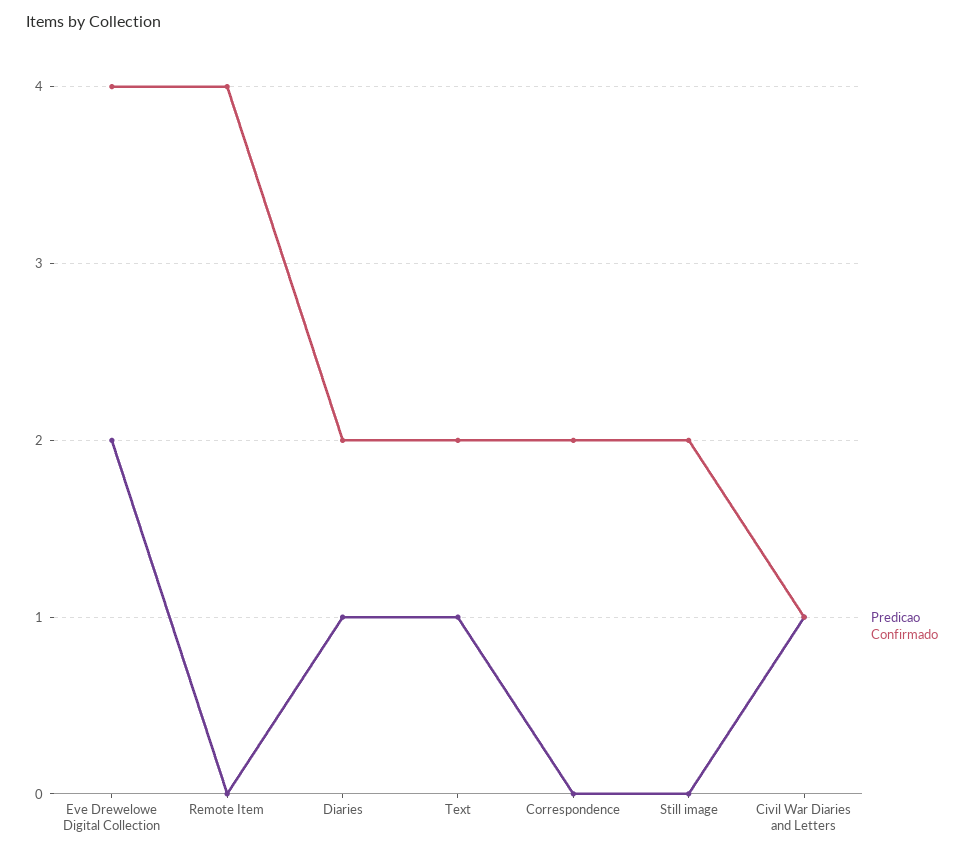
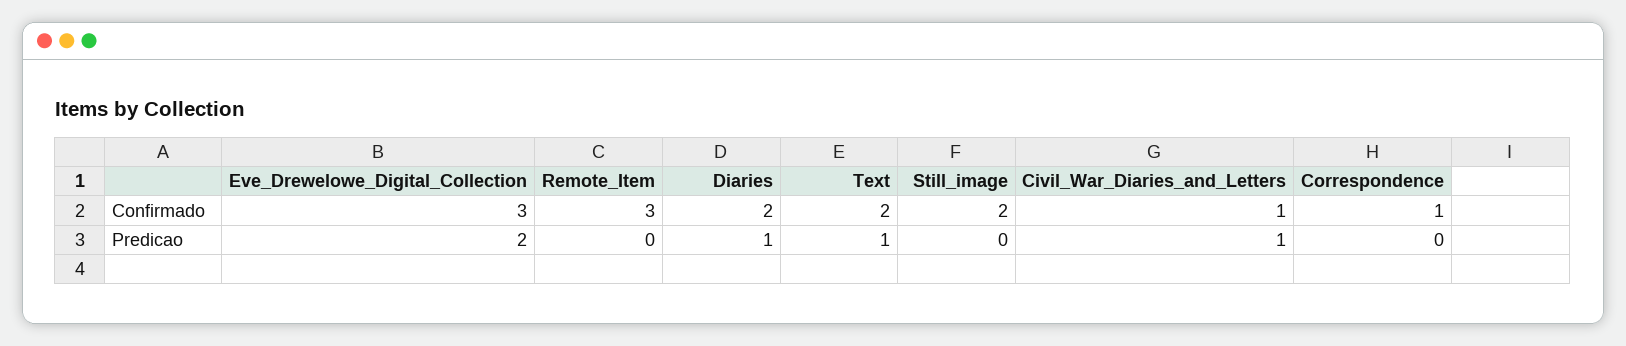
  {
    "Predicao": {
      "Eve Drewelowe Digital Collection": 2,
      "Remote Item": 0,
      "Diaries": 1,
      "Text": 1,
      "Correspondence": 0,
      "Still image": 0,
      "Civil War Diaries and Letters": 1
    },
    "Confirmado": {
-     "Eve Drewelowe Digital Collection": 4,
+     "Eve Drewelowe Digital Collection": 3,
-     "Remote Item": 4,
+     "Remote Item": 3,
      "Diaries": 2,
      "Text": 2,
-     "Correspondence": 2,
+     "Correspondence": 1,
      "Still image": 2,
      "Civil War Diaries and Letters": 1
    }
  }

